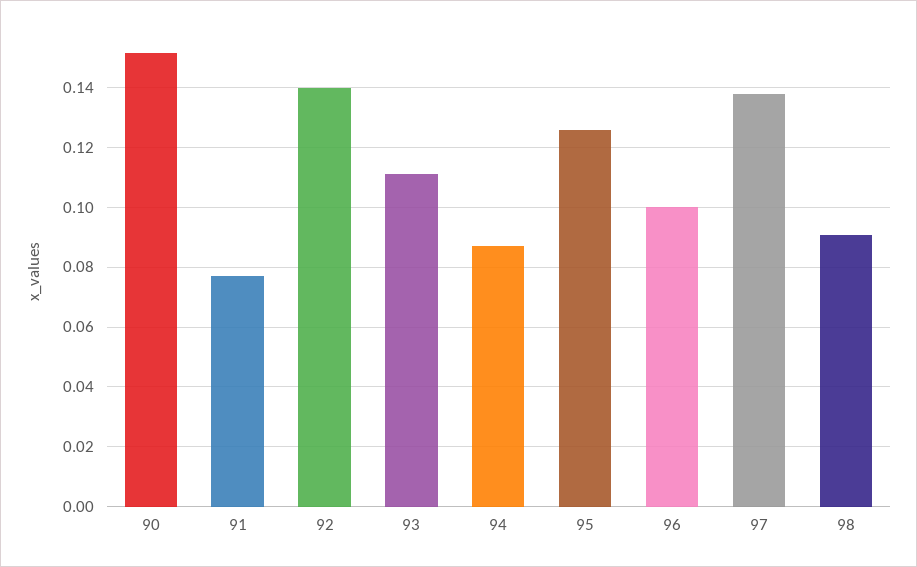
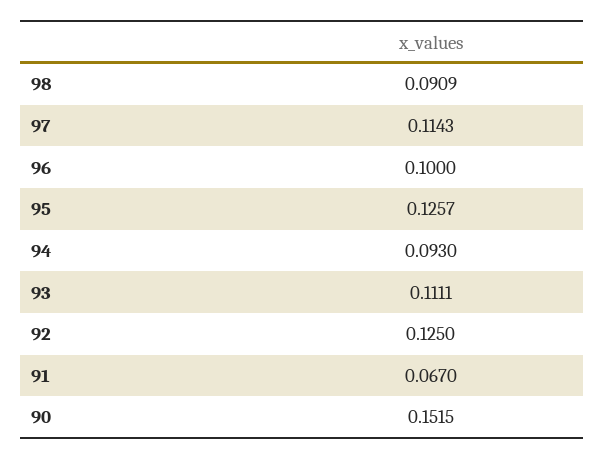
  {
    "90": 0.1515,
-   "91": 0.0775,
+   "91": 0.067,
-   "92": 0.14,
+   "92": 0.125,
    "93": 0.1111,
-   "94": 0.0875,
+   "94": 0.093,
    "95": 0.1257,
    "96": 0.1,
-   "97": 0.1375,
+   "97": 0.1143,
    "98": 0.0909
  }

